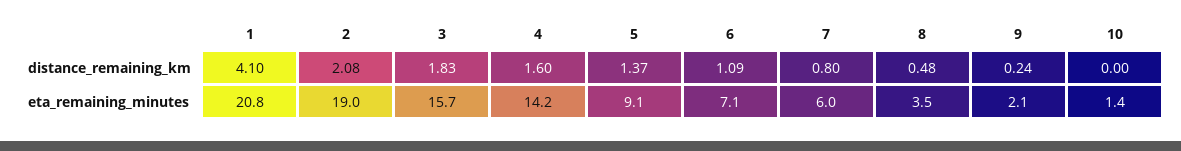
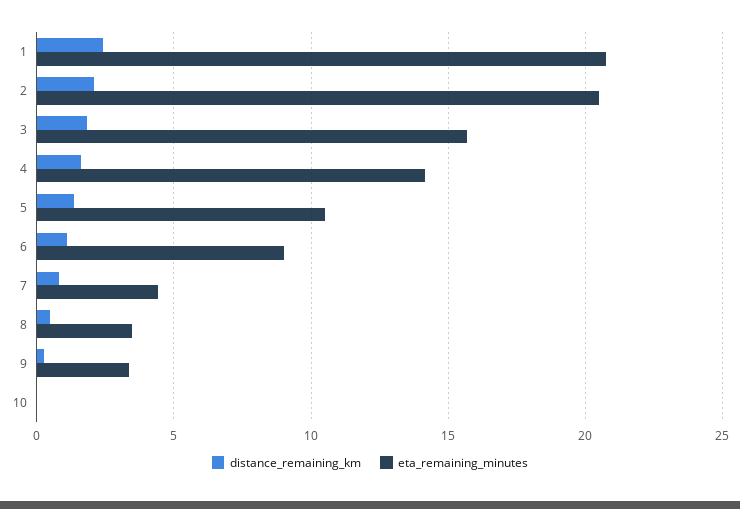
  {
    "distance_remaining_km": {
-     "1": 4.1,
+     "1": 2.5,
      "2": 2.08,
      "3": 1.83,
      "4": 1.6,
      "5": 1.37,
      "6": 1.09,
      "7": 0.8,
      "8": 0.48,
      "9": 0.24,
      "10": 0
    },
    "eta_remaining_minutes": {
      "1": 20.8,
-     "2": 19,
+     "2": 20.5,
      "3": 15.7,
      "4": 14.2,
-     "5": 9.1,
+     "5": 10.5,
-     "6": 7.1,
+     "6": 9,
-     "7": 6,
+     "7": 4.5,
      "8": 3.5,
-     "9": 2.1,
+     "9": 3.5,
-     "10": 1.4
+     "10": 0
    }
  }

